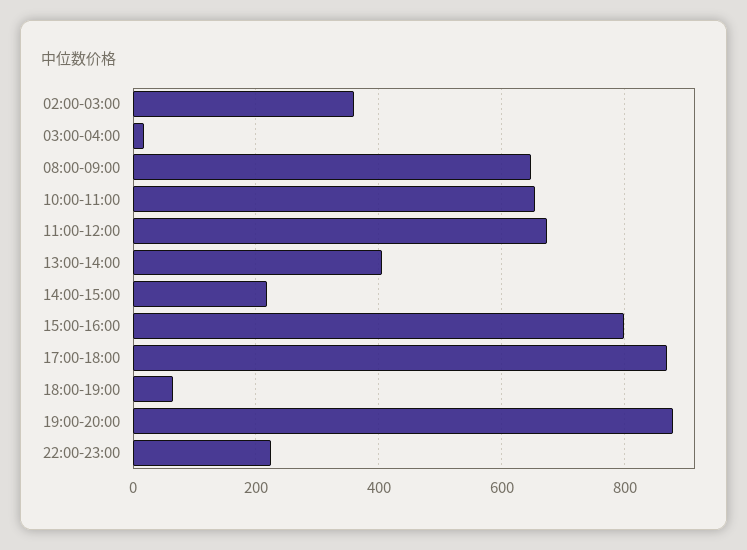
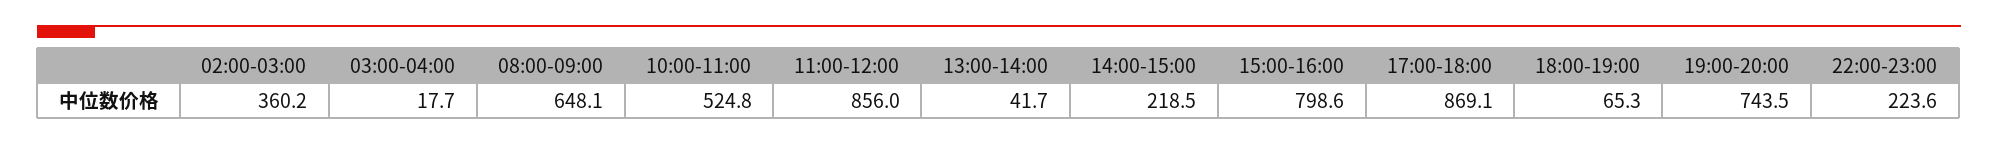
  {
    "02:00-03:00": 360.2,
    "03:00-04:00": 17.7,
    "08:00-09:00": 648.1,
-   "10:00-11:00": 660,
+   "10:00-11:00": 524.8,
-   "11:00-12:00": 680,
+   "11:00-12:00": 856,
-   "13:00-14:00": 400,
+   "13:00-14:00": 41.7,
    "14:00-15:00": 218.5,
    "15:00-16:00": 798.6,
    "17:00-18:00": 869.1,
    "18:00-19:00": 65.3,
-   "19:00-20:00": 880,
+   "19:00-20:00": 743.5,
    "22:00-23:00": 223.6
  }

